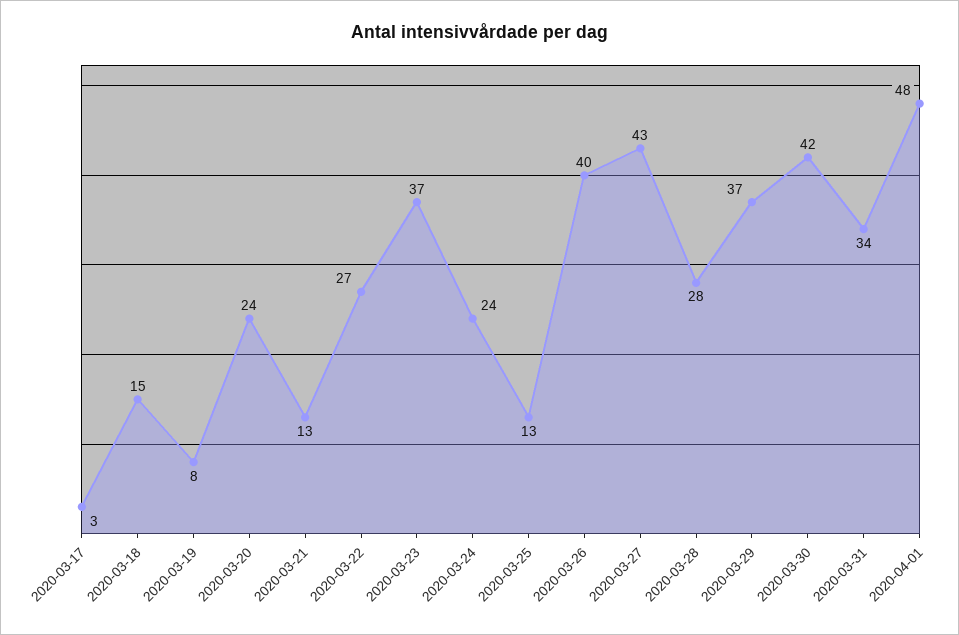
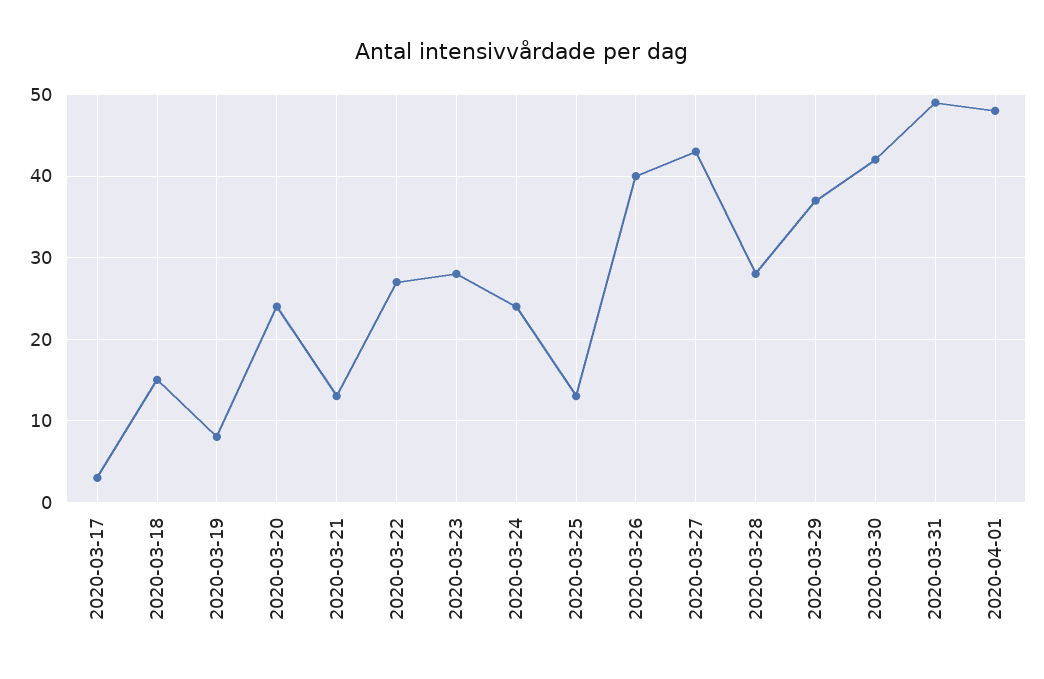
  {
    "2020-03-17": 3,
    "2020-03-18": 15,
    "2020-03-19": 8,
    "2020-03-20": 24,
    "2020-03-21": 13,
    "2020-03-22": 27,
-   "2020-03-23": 37,
+   "2020-03-23": 28,
    "2020-03-24": 24,
    "2020-03-25": 13,
    "2020-03-26": 40,
    "2020-03-27": 43,
    "2020-03-28": 28,
    "2020-03-29": 37,
    "2020-03-30": 42,
-   "2020-03-31": 34,
+   "2020-03-31": 49,
    "2020-04-01": 48
  }

